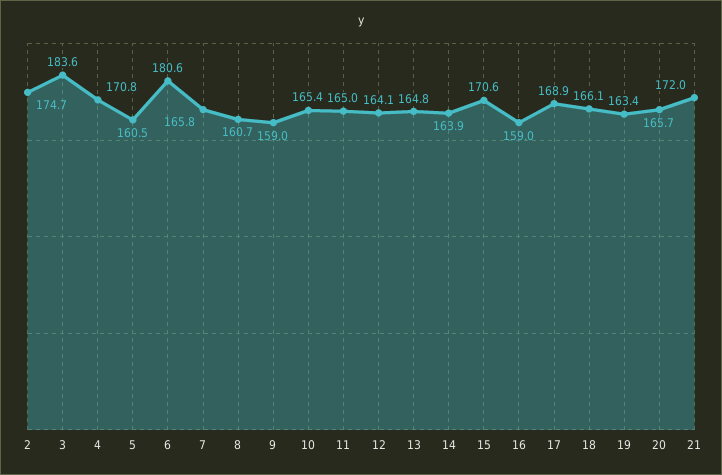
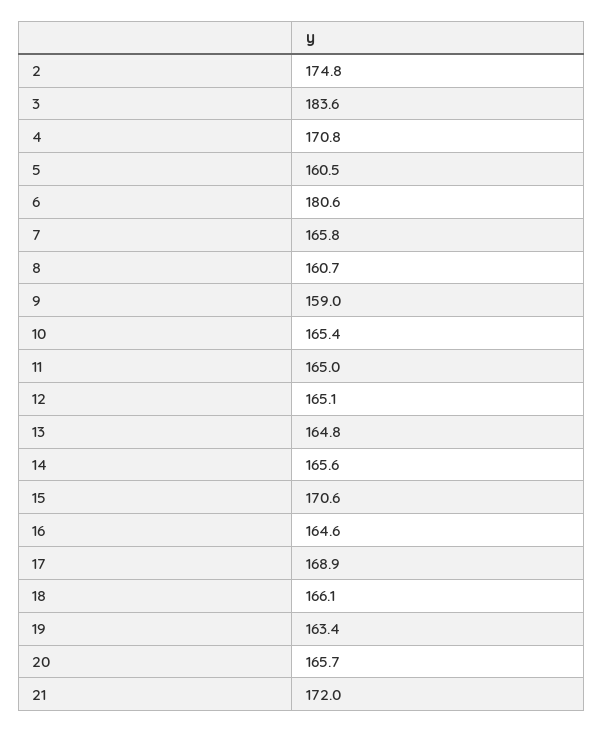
  {
-   "2": 174.7,
+   "2": 174.8,
    "3": 183.6,
    "4": 170.8,
    "5": 160.5,
    "6": 180.6,
    "7": 165.8,
    "8": 160.7,
    "9": 159,
    "10": 165.4,
    "11": 165,
-   "12": 164.1,
+   "12": 165.1,
    "13": 164.8,
-   "14": 163.9,
+   "14": 165.6,
    "15": 170.6,
-   "16": 159,
+   "16": 164.6,
    "17": 168.9,
    "18": 166.1,
    "19": 163.4,
    "20": 165.7,
    "21": 172
  }

